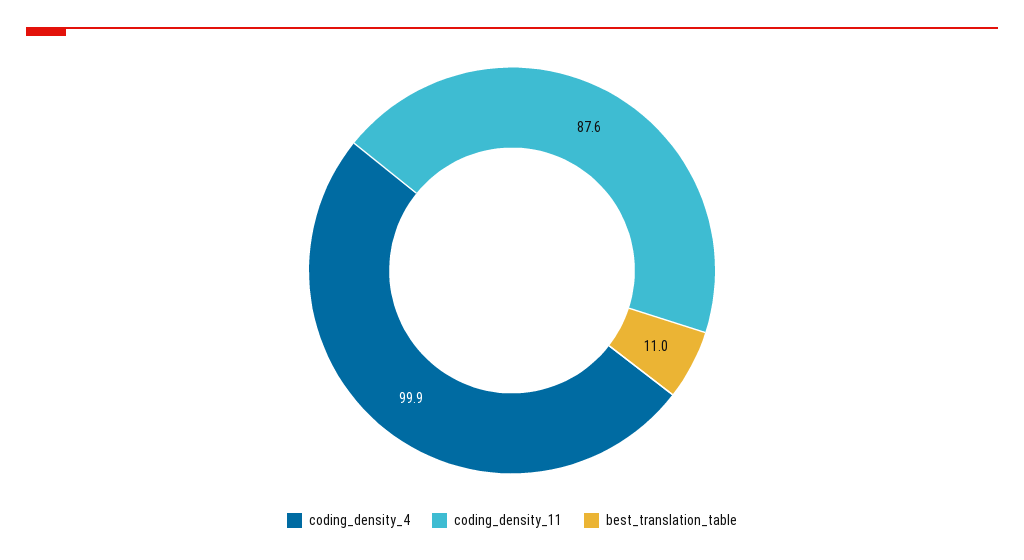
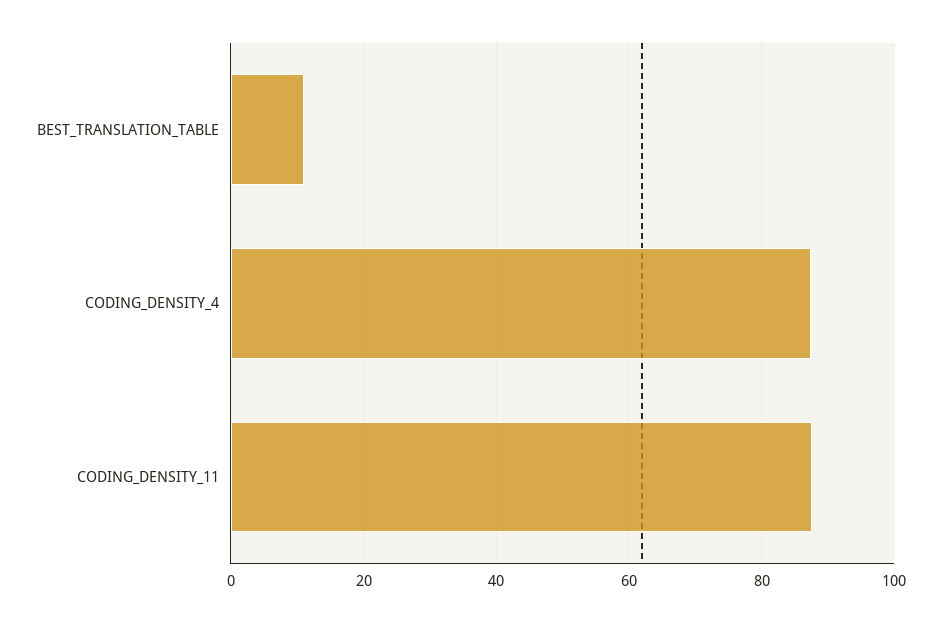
  {
-   "coding_density_4": 99.9,
+   "coding_density_4": 88,
    "coding_density_11": 87.6,
    "best_translation_table": 11
  }

